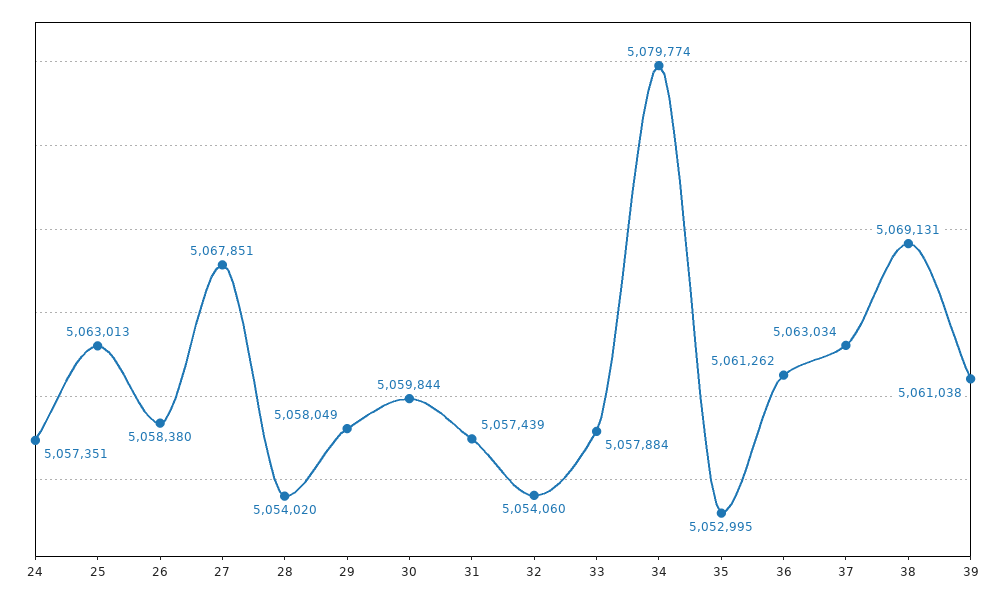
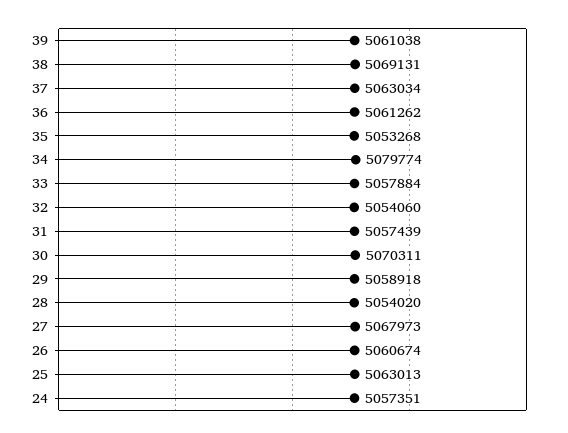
  {
    "24": 5057351,
    "25": 5063013,
-   "26": 5058380,
+   "26": 5060674,
-   "27": 5067851,
+   "27": 5067973,
    "28": 5054020,
-   "29": 5058049,
+   "29": 5058918,
-   "30": 5059844,
+   "30": 5070311,
    "31": 5057439,
    "32": 5054060,
    "33": 5057884,
    "34": 5079774,
-   "35": 5052995,
+   "35": 5053268,
    "36": 5061262,
    "37": 5063034,
    "38": 5069131,
    "39": 5061038
  }

